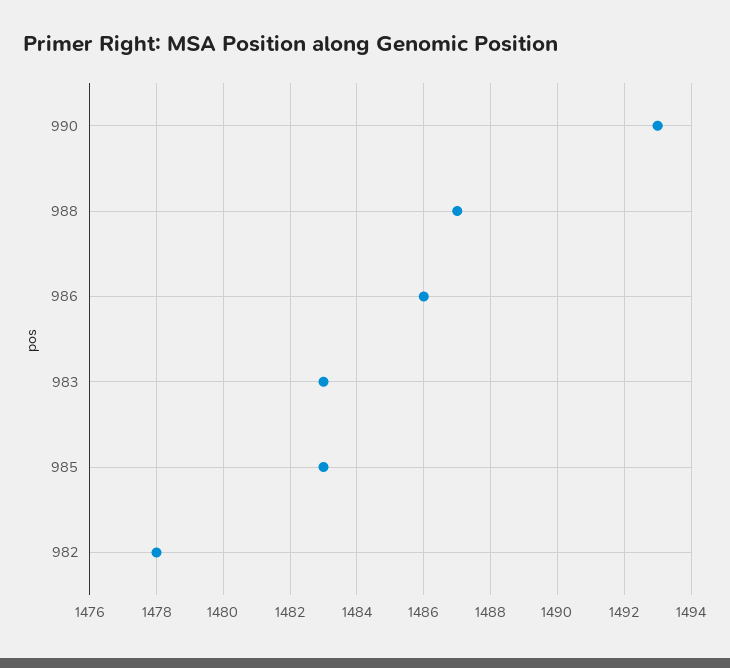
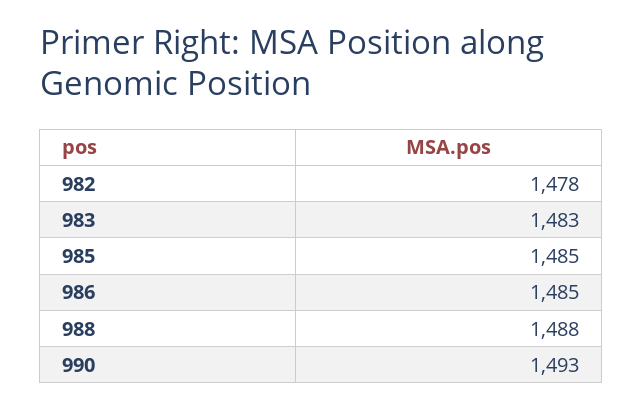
  {
    "990": 1493,
-   "988": 1487,
+   "988": 1488,
-   "986": 1486,
+   "986": 1485,
    "983": 1483,
-   "985": 1483,
+   "985": 1485,
    "982": 1478
  }

